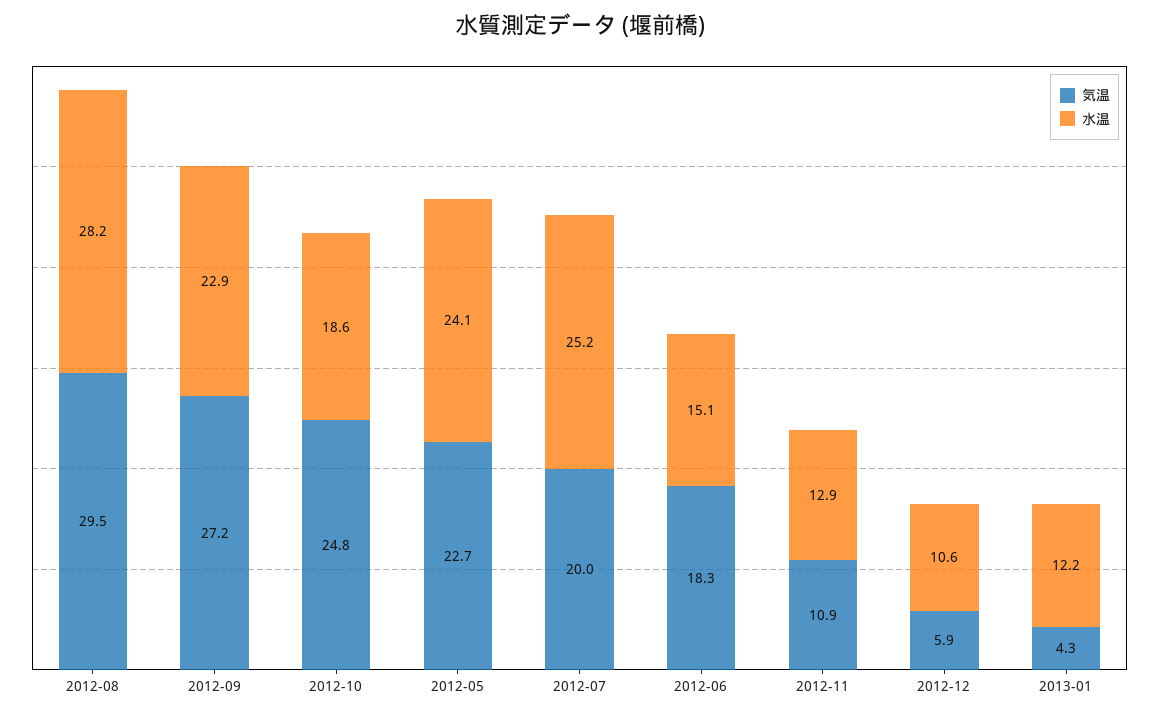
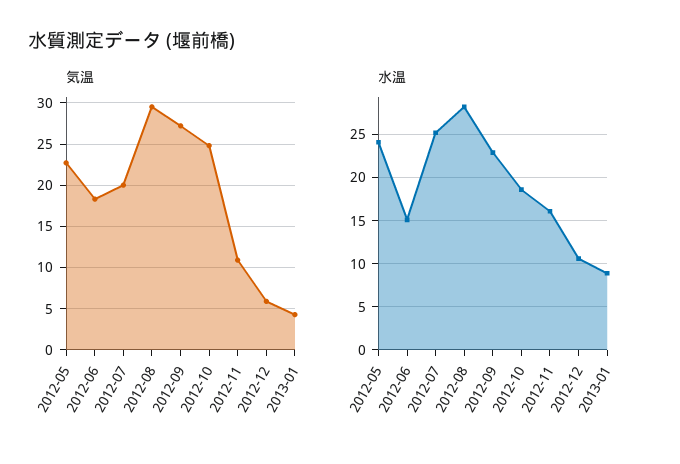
  {
    "気温": {
      "2012-08": 29.5,
      "2012-09": 27.2,
      "2012-10": 24.8,
      "2012-05": 22.7,
      "2012-07": 20,
      "2012-06": 18.3,
      "2012-11": 10.9,
      "2012-12": 5.9,
      "2013-01": 4.3
    },
    "水温": {
      "2012-08": 28.2,
      "2012-09": 22.9,
      "2012-10": 18.6,
      "2012-05": 24.1,
      "2012-07": 25.2,
      "2012-06": 15.1,
-     "2012-11": 12.9,
+     "2012-11": 16,
      "2012-12": 10.6,
-     "2013-01": 12.2
+     "2013-01": 9
    }
  }

